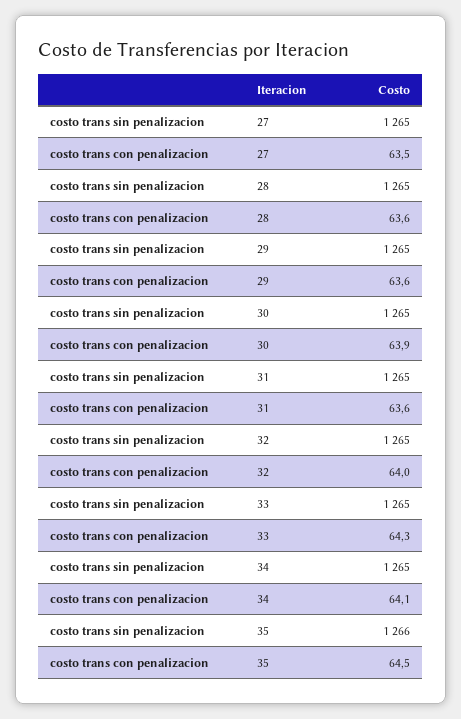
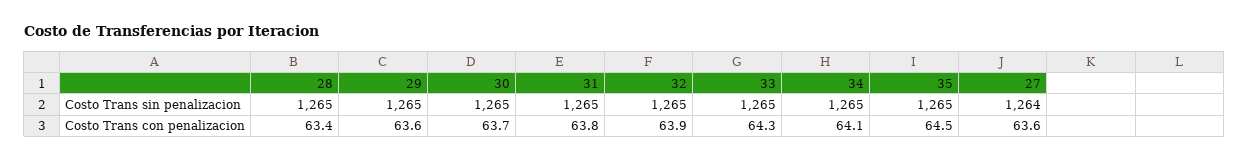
  {
    "costo trans sin penalizacion": {
-     "27": 1265,
+     "27": 1264,
      "28": 1265,
      "29": 1265,
      "30": 1265,
      "31": 1265,
      "32": 1265,
      "33": 1265,
      "34": 1265,
-     "35": 1266
+     "35": 1265
    },
    "costo trans con penalizacion": {
-     "27": 63.5,
+     "27": 63.6,
-     "28": 63.6,
+     "28": 63.4,
      "29": 63.6,
-     "30": 63.9,
+     "30": 63.7,
-     "31": 63.6,
+     "31": 63.8,
-     "32": 64,
+     "32": 63.9,
      "33": 64.3,
      "34": 64.1,
      "35": 64.5
    }
  }

